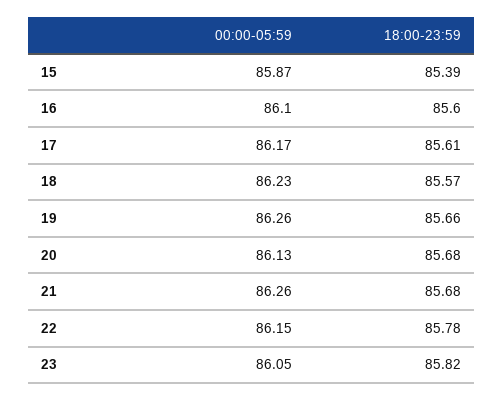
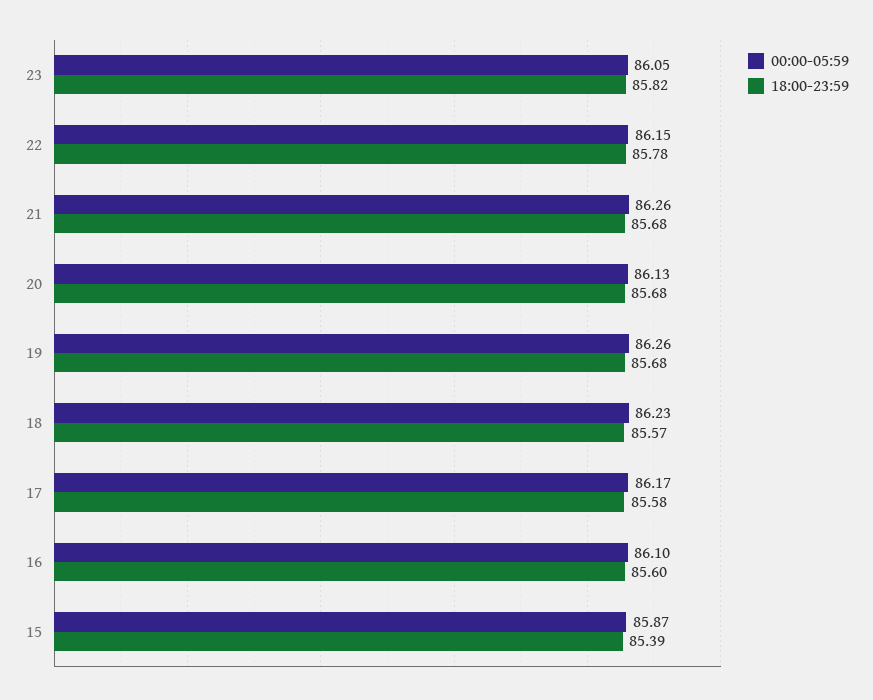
  {
    "00:00-05:59": {
      "15": 85.87,
      "16": 86.1,
      "17": 86.17,
      "18": 86.23,
      "19": 86.26,
      "20": 86.13,
      "21": 86.26,
      "22": 86.15,
      "23": 86.05
    },
    "18:00-23:59": {
      "15": 85.39,
      "16": 85.6,
-     "17": 85.61,
+     "17": 85.58,
      "18": 85.57,
-     "19": 85.66,
+     "19": 85.68,
      "20": 85.68,
      "21": 85.68,
      "22": 85.78,
      "23": 85.82
    }
  }

